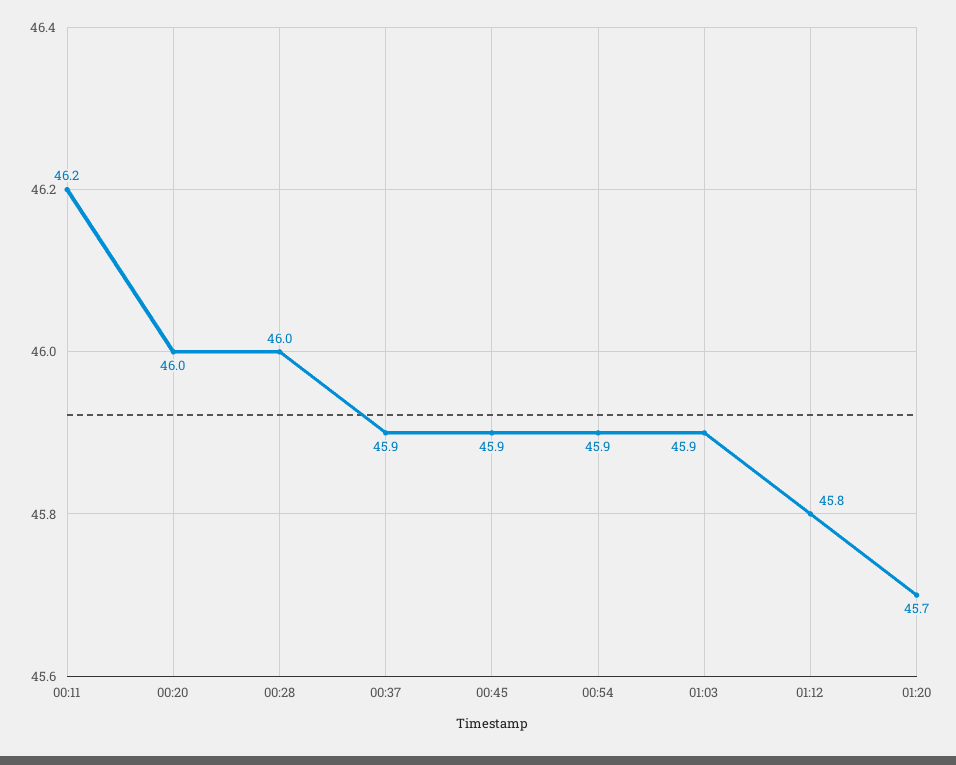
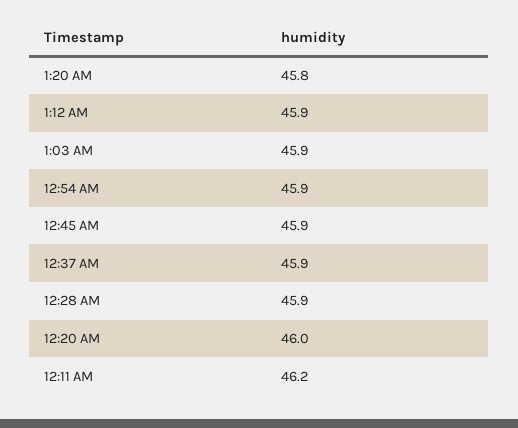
  {
    "00:11": 46.2,
    "00:20": 46,
-   "00:28": 46,
+   "00:28": 45.9,
    "00:37": 45.9,
    "00:45": 45.9,
    "00:54": 45.9,
    "01:03": 45.9,
-   "01:12": 45.8,
+   "01:12": 45.9,
-   "01:20": 45.7
+   "01:20": 45.8
  }

